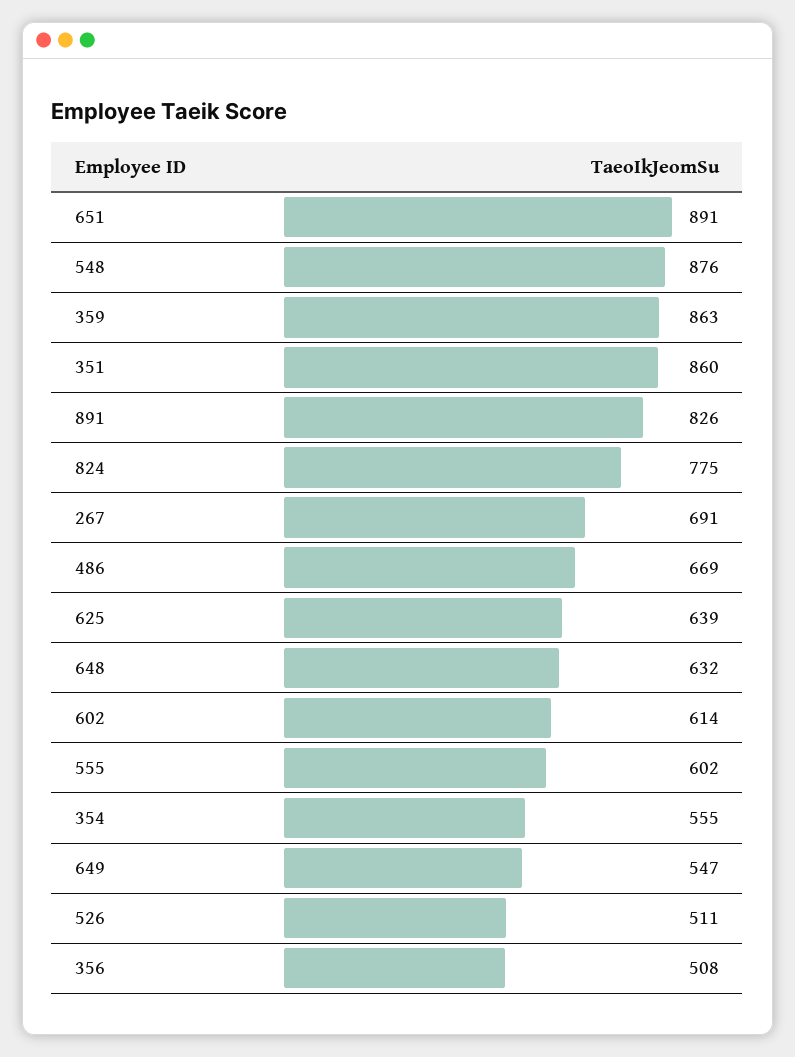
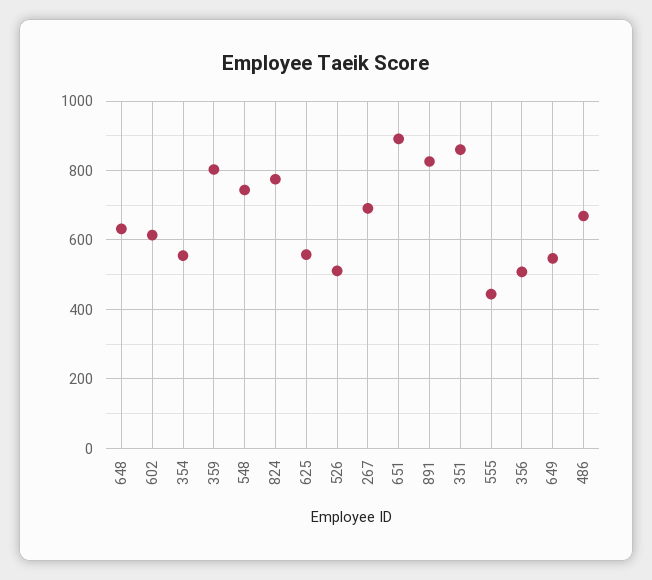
  {
    "651": 891,
-   "548": 876,
+   "548": 740,
-   "359": 863,
+   "359": 800,
    "351": 860,
    "891": 826,
    "824": 775,
    "267": 691,
    "486": 669,
-   "625": 639,
+   "625": 560,
    "648": 632,
    "602": 614,
-   "555": 602,
+   "555": 440,
    "354": 555,
    "649": 547,
    "526": 511,
    "356": 508
  }

